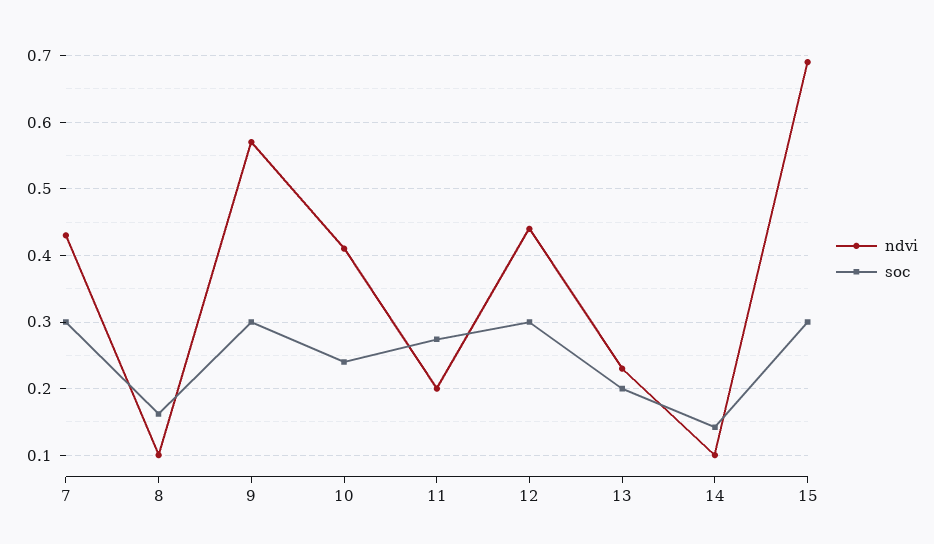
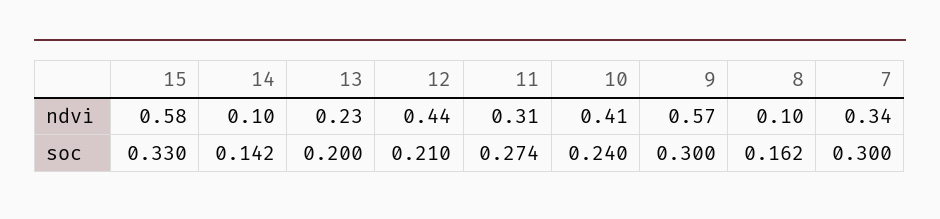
  {
    "ndvi": {
-     "7": 0.43,
+     "7": 0.34,
      "8": 0.1,
      "9": 0.57,
      "10": 0.41,
-     "11": 0.2,
+     "11": 0.31,
      "12": 0.44,
      "13": 0.23,
      "14": 0.1,
-     "15": 0.69
+     "15": 0.58
    },
    "soc": {
      "7": 0.3,
      "8": 0.162,
      "9": 0.3,
      "10": 0.24,
      "11": 0.274,
-     "12": 0.3,
+     "12": 0.21,
      "13": 0.2,
      "14": 0.142,
-     "15": 0.3
+     "15": 0.33
    }
  }

